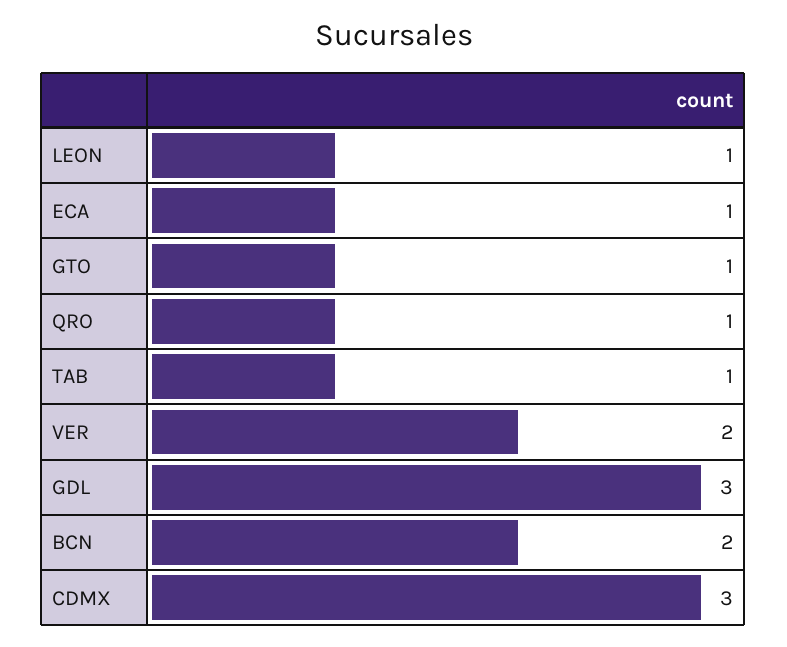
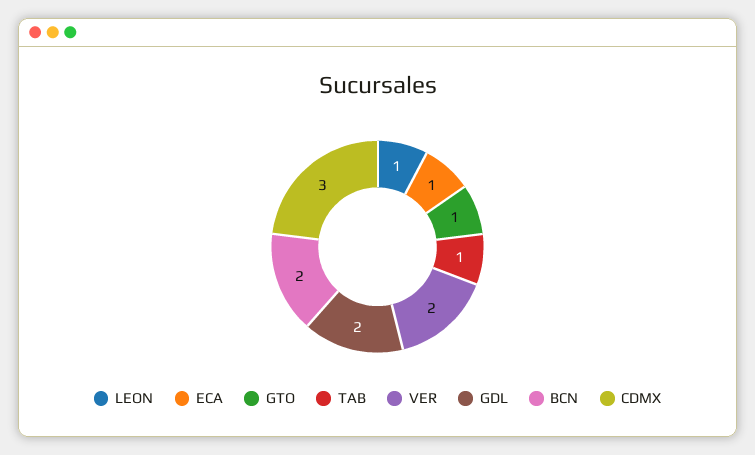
  {
    "LEON": 1,
    "ECA": 1,
    "GTO": 1,
-   "QRO": 1,
    "TAB": 1,
    "VER": 2,
-   "GDL": 3,
+   "GDL": 2,
    "BCN": 2,
    "CDMX": 3
  }

